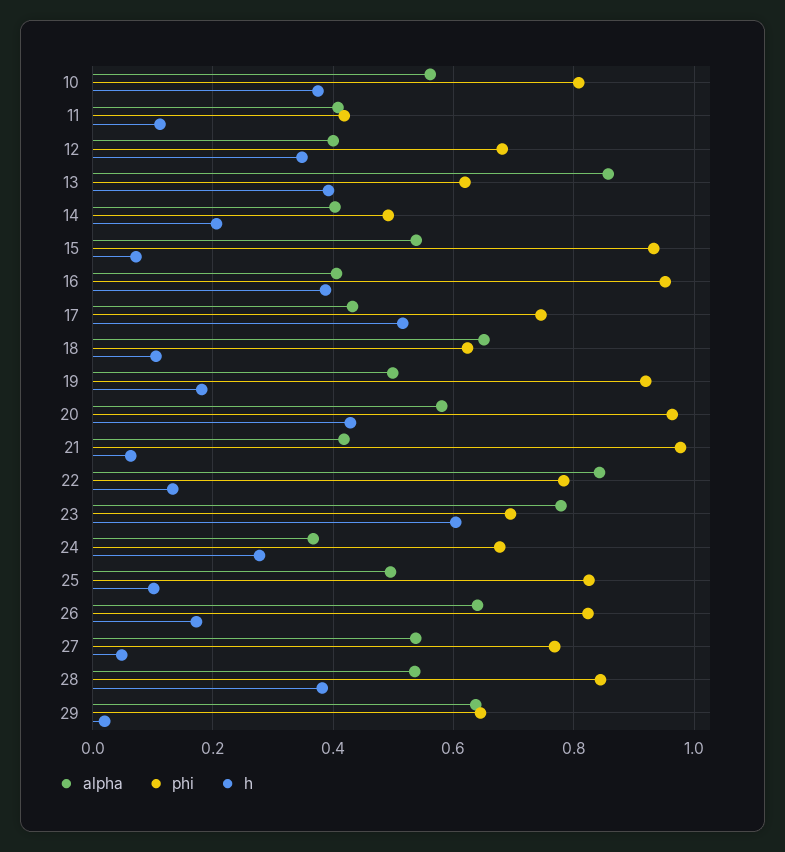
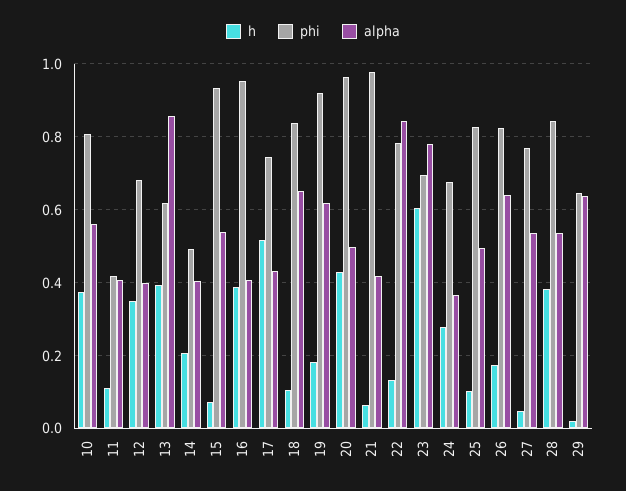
  {
    "alpha": {
      "10": 0.56,
      "11": 0.4,
      "12": 0.4,
      "13": 0.86,
      "14": 0.4,
      "15": 0.54,
      "16": 0.4,
      "17": 0.44,
      "18": 0.66,
-     "19": 0.5,
+     "19": 0.62,
-     "20": 0.58,
+     "20": 0.5,
      "21": 0.42,
      "22": 0.84,
      "23": 0.78,
      "24": 0.36,
      "25": 0.5,
      "26": 0.64,
      "27": 0.54,
      "28": 0.54,
      "29": 0.64
    },
    "phi": {
      "10": 0.8,
      "11": 0.42,
      "12": 0.68,
      "13": 0.62,
      "14": 0.5,
      "15": 0.94,
      "16": 0.96,
      "17": 0.74,
-     "18": 0.62,
+     "18": 0.84,
      "19": 0.92,
      "20": 0.96,
      "21": 0.98,
      "22": 0.78,
      "23": 0.7,
      "24": 0.68,
      "25": 0.82,
      "26": 0.82,
      "27": 0.76,
      "28": 0.84,
      "29": 0.64
    },
    "h": {
      "10": 0.38,
      "11": 0.12,
      "12": 0.34,
      "13": 0.4,
      "14": 0.2,
      "15": 0.08,
      "16": 0.38,
      "17": 0.52,
      "18": 0.1,
      "19": 0.18,
      "20": 0.42,
      "21": 0.06,
      "22": 0.14,
      "23": 0.6,
      "24": 0.28,
      "25": 0.1,
      "26": 0.18,
      "27": 0.04,
      "28": 0.38,
      "29": 0.02
    }
  }

